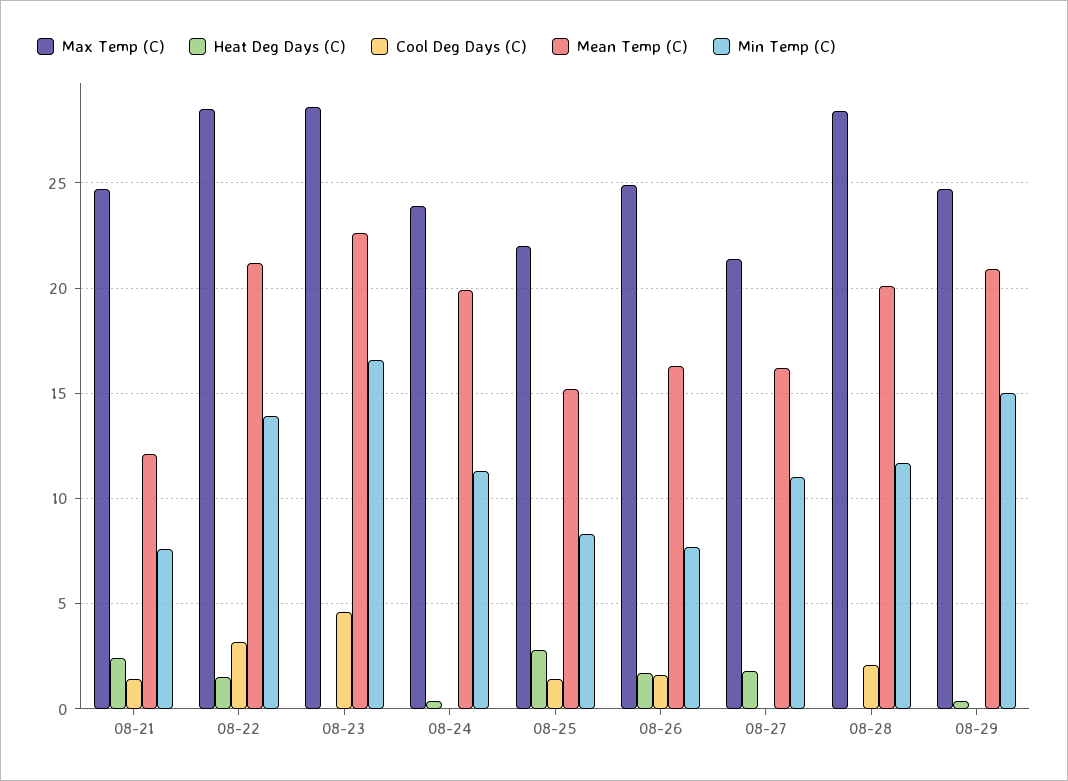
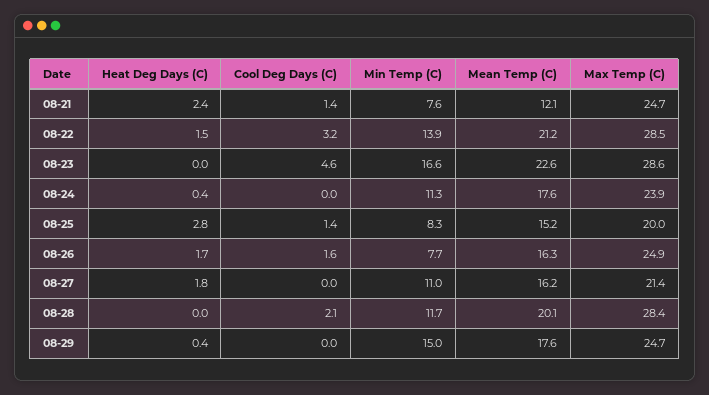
  {
    "Max Temp (C)": {
      "08-21": 24.7,
      "08-22": 28.5,
      "08-23": 28.6,
      "08-24": 23.9,
-     "08-25": 22,
+     "08-25": 20,
      "08-26": 24.9,
      "08-27": 21.4,
      "08-28": 28.4,
      "08-29": 24.7
    },
    "Heat Deg Days (C)": {
      "08-21": 2.4,
      "08-22": 1.5,
      "08-23": 0,
      "08-24": 0.4,
      "08-25": 2.8,
      "08-26": 1.7,
      "08-27": 1.8,
      "08-28": 0,
      "08-29": 0.4
    },
    "Cool Deg Days (C)": {
      "08-21": 1.4,
      "08-22": 3.2,
      "08-23": 4.6,
      "08-24": 0,
      "08-25": 1.4,
      "08-26": 1.6,
      "08-27": 0,
      "08-28": 2.1,
      "08-29": 0
    },
    "Mean Temp (C)": {
      "08-21": 12.1,
      "08-22": 21.2,
      "08-23": 22.6,
-     "08-24": 20,
+     "08-24": 17.6,
      "08-25": 15.2,
      "08-26": 16.3,
      "08-27": 16.2,
      "08-28": 20.1,
-     "08-29": 21
+     "08-29": 17.6
    },
    "Min Temp (C)": {
      "08-21": 7.6,
      "08-22": 13.9,
      "08-23": 16.6,
      "08-24": 11.3,
      "08-25": 8.3,
      "08-26": 7.7,
      "08-27": 11,
      "08-28": 11.7,
      "08-29": 15
    }
  }

